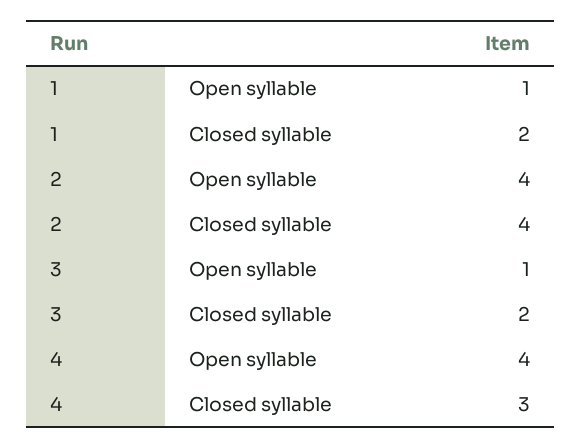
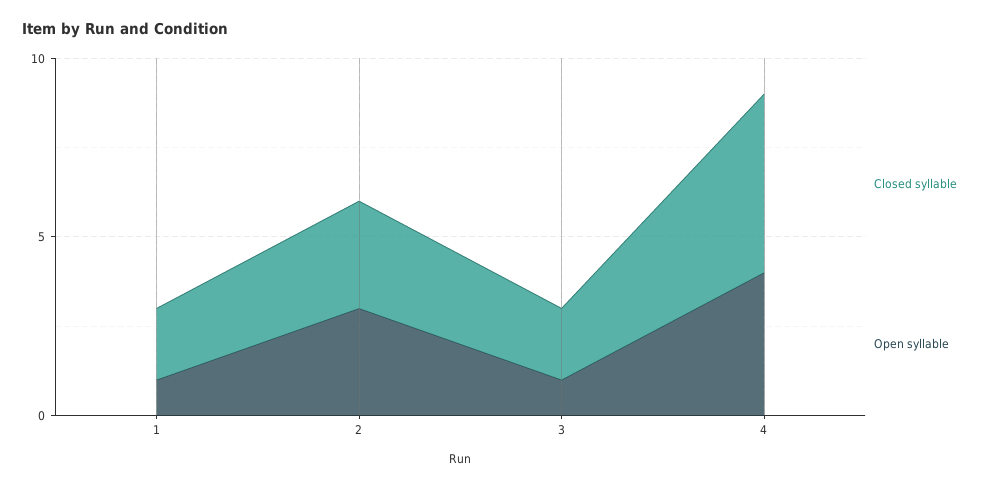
  {
    "Open syllable": {
      "1": 1,
-     "2": 4,
+     "2": 3,
      "3": 1,
      "4": 4
    },
    "Closed syllable": {
      "1": 2,
-     "2": 4,
+     "2": 3,
      "3": 2,
-     "4": 3
+     "4": 5
    }
  }

